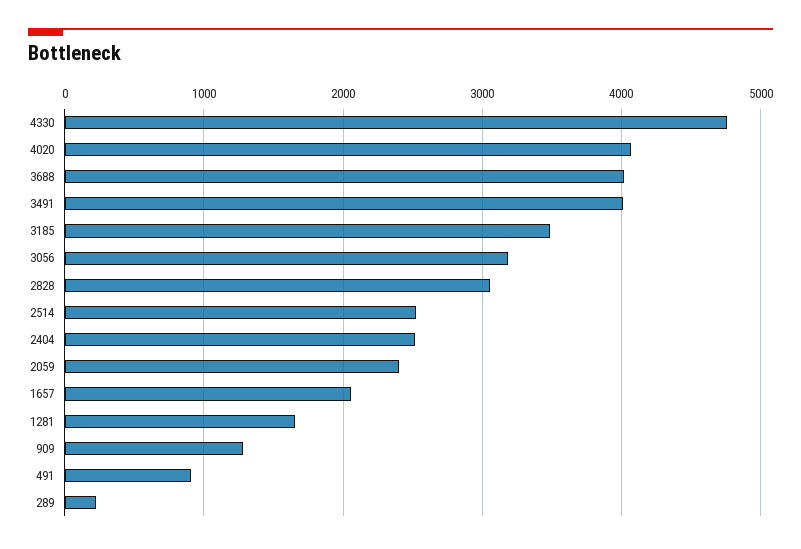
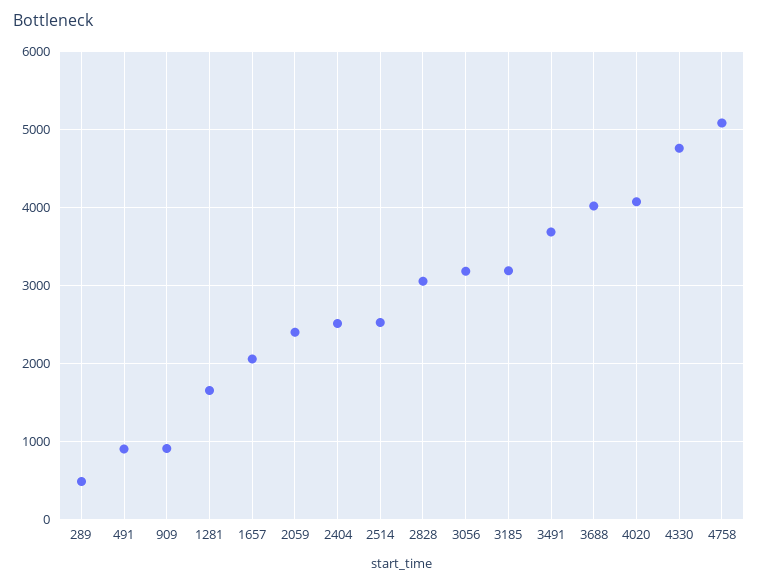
  {
    "4330": 4800,
    "4020": 4100,
    "3688": 4000,
-   "3491": 4000,
+   "3491": 3700,
-   "3185": 3500,
+   "3185": 3200,
    "3056": 3200,
    "2828": 3100,
    "2514": 2500,
    "2404": 2500,
    "2059": 2400,
    "1657": 2100,
    "1281": 1700,
-   "909": 1300,
+   "909": 900,
    "491": 900,
-   "289": 200
+   "289": 500,
+   "4758": 5100
  }

